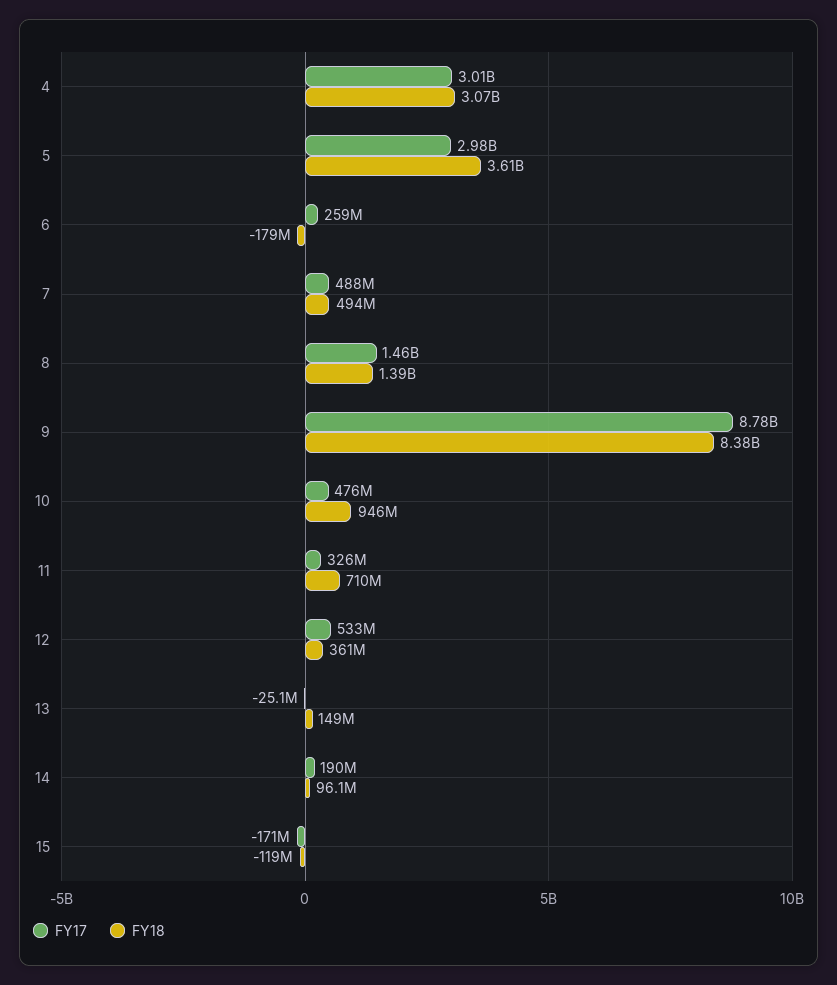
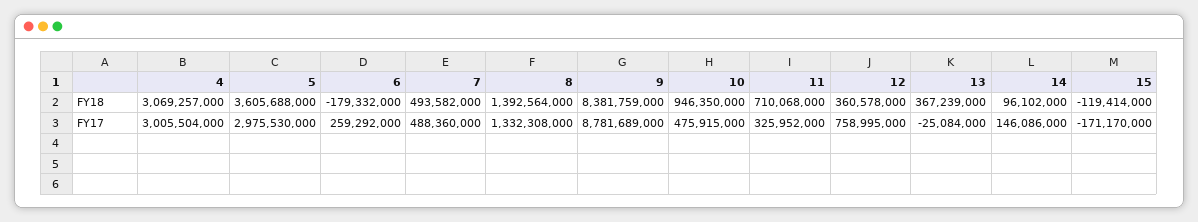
  {
    "FY17": {
      "4": 3005504000,
      "5": 2975530000,
      "6": 259292000,
      "7": 488360000,
-     "8": 1460000000,
+     "8": 1332308000,
      "9": 8781689000,
      "10": 475915000,
      "11": 325952000,
-     "12": 533000000,
+     "12": 758995000,
      "13": -25084000,
-     "14": 190000000,
+     "14": 146086000,
      "15": -171170000
    },
    "FY18": {
      "4": 3069257000,
      "5": 3605688000,
      "6": -179332000,
      "7": 493582000,
      "8": 1392564000,
      "9": 8381759000,
      "10": 946350000,
      "11": 710068000,
      "12": 360578000,
-     "13": 149000000,
+     "13": 367239000,
      "14": 96102000,
      "15": -119414000
    }
  }

